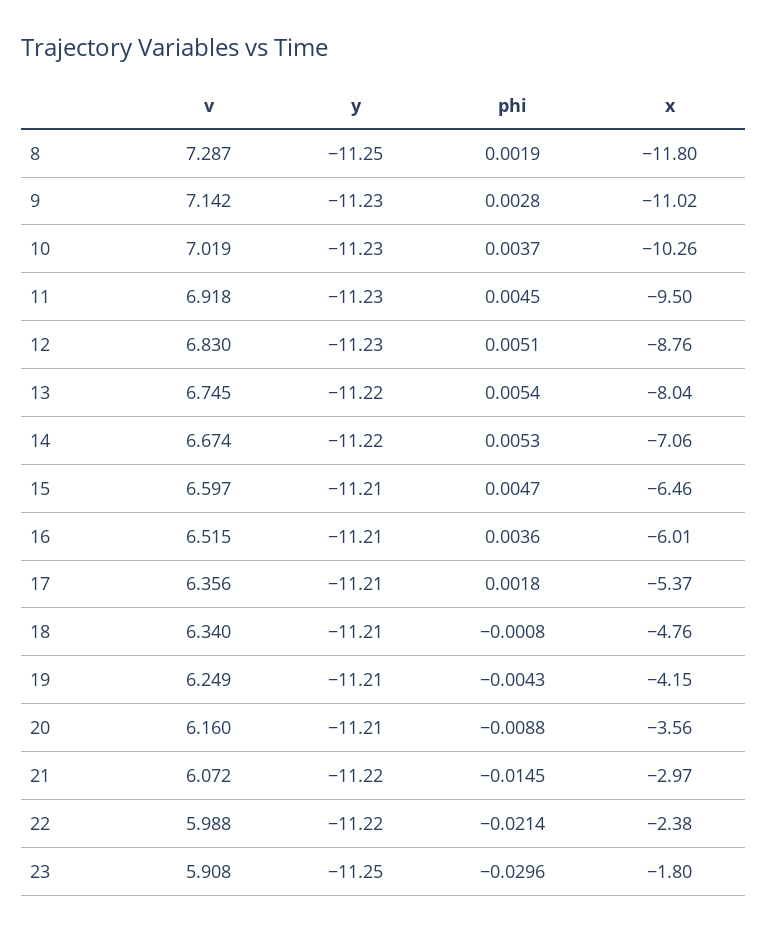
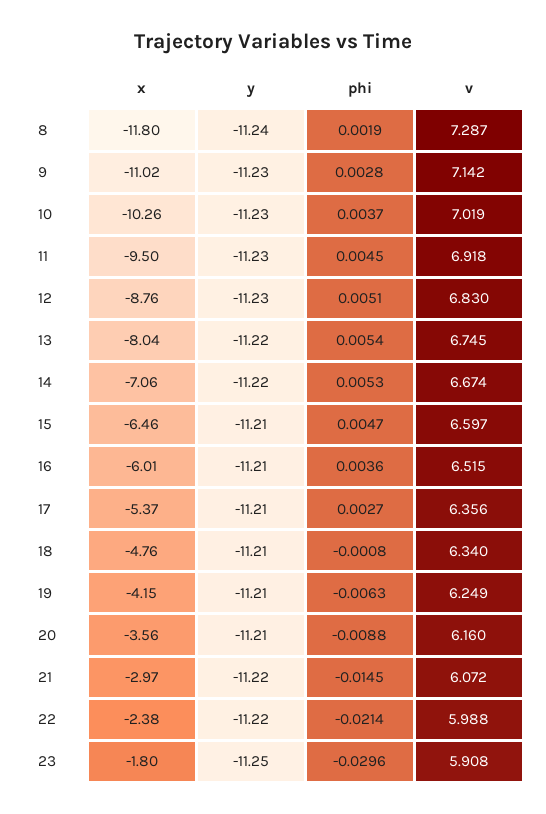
  {
    "v": {
      "8": 7.287,
      "9": 7.142,
      "10": 7.019,
      "11": 6.918,
      "12": 6.83,
      "13": 6.745,
      "14": 6.674,
      "15": 6.597,
      "16": 6.515,
      "17": 6.356,
      "18": 6.34,
      "19": 6.249,
      "20": 6.16,
      "21": 6.072,
      "22": 5.988,
      "23": 5.908
    },
    "y": {
-     "8": -11.25,
+     "8": -11.24,
      "9": -11.23,
      "10": -11.23,
      "11": -11.23,
      "12": -11.23,
      "13": -11.22,
      "14": -11.22,
      "15": -11.21,
      "16": -11.21,
      "17": -11.21,
      "18": -11.21,
      "19": -11.21,
      "20": -11.21,
      "21": -11.22,
      "22": -11.22,
      "23": -11.25
    },
    "phi": {
      "8": 0.0019,
      "9": 0.0028,
      "10": 0.0037,
      "11": 0.0045,
      "12": 0.0051,
      "13": 0.0054,
      "14": 0.0053,
      "15": 0.0047,
      "16": 0.0036,
-     "17": 0.0018,
+     "17": 0.0027,
      "18": -0.0008,
-     "19": -0.0043,
+     "19": -0.0063,
      "20": -0.0088,
      "21": -0.0145,
      "22": -0.0214,
      "23": -0.0296
    },
    "x": {
      "8": -11.8,
      "9": -11.02,
      "10": -10.26,
      "11": -9.5,
      "12": -8.76,
      "13": -8.04,
      "14": -7.06,
      "15": -6.46,
      "16": -6.01,
      "17": -5.37,
      "18": -4.76,
      "19": -4.15,
      "20": -3.56,
      "21": -2.97,
      "22": -2.38,
      "23": -1.8
    }
  }

